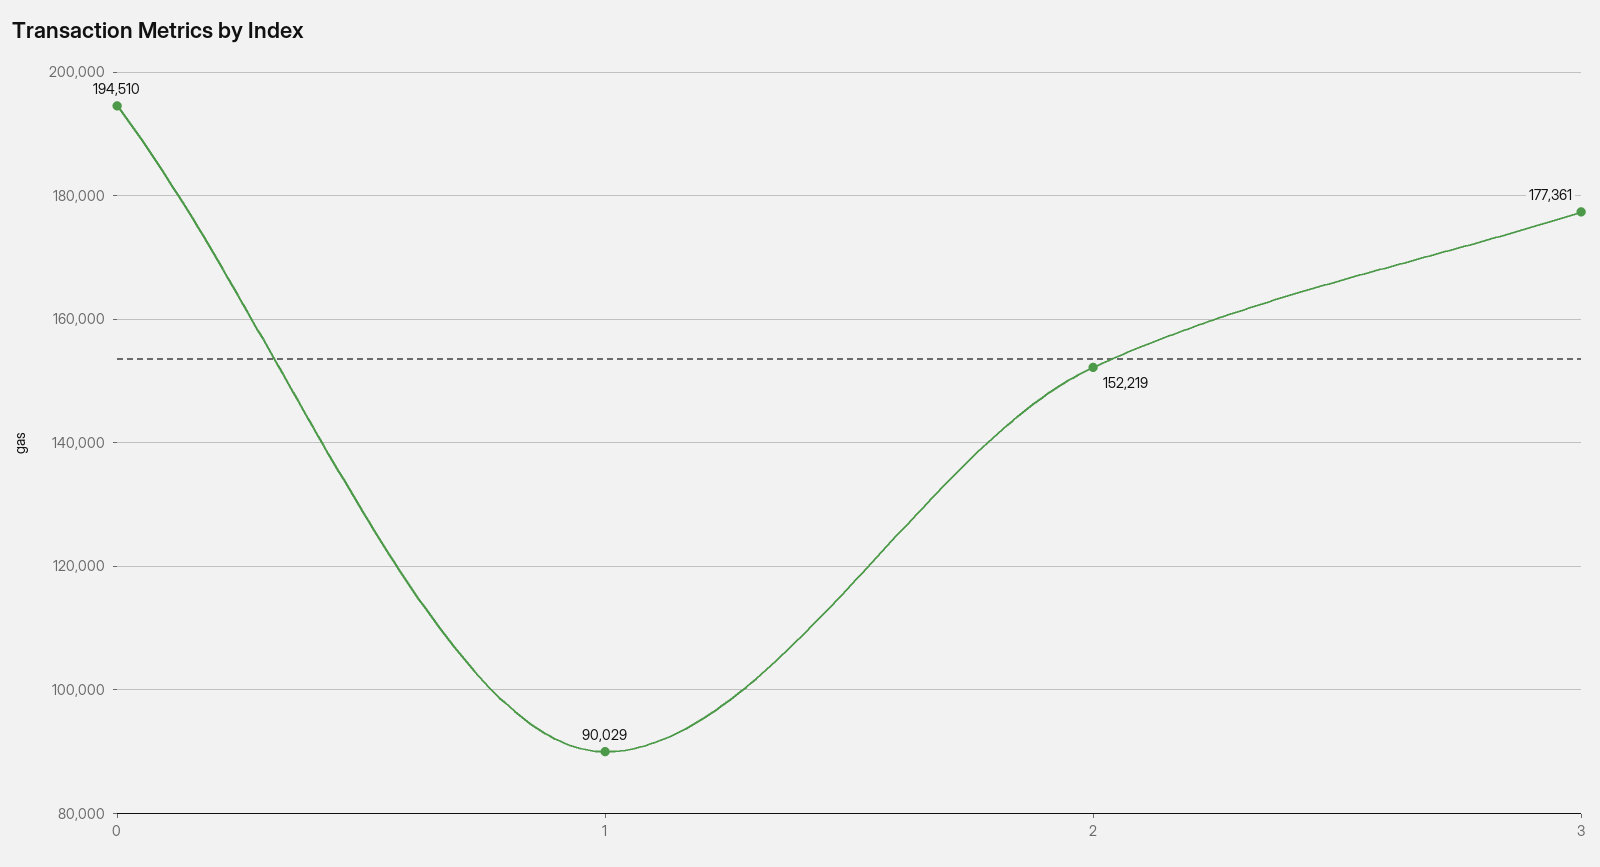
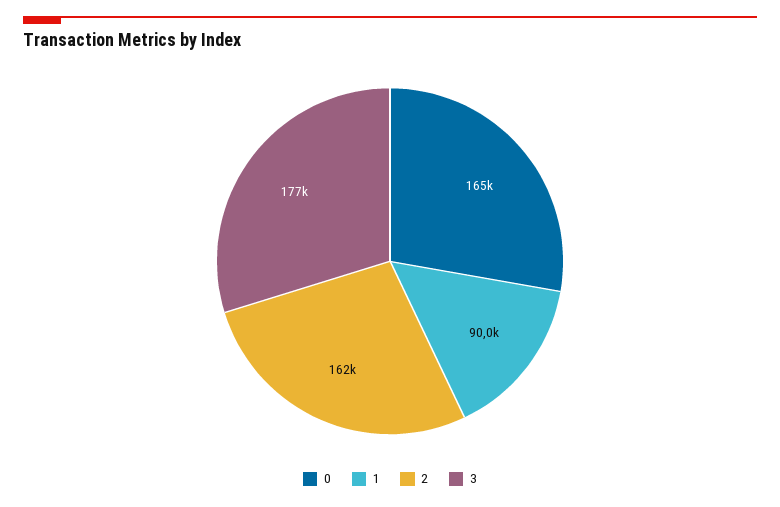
  {
-   "0": 194510,
+   "0": 165000,
    "1": 90029,
-   "2": 152219,
+   "2": 162000,
    "3": 177361
  }

